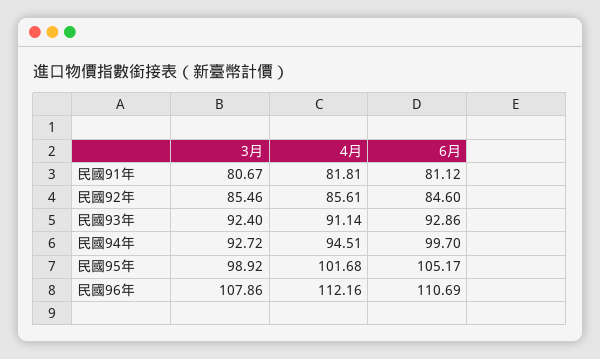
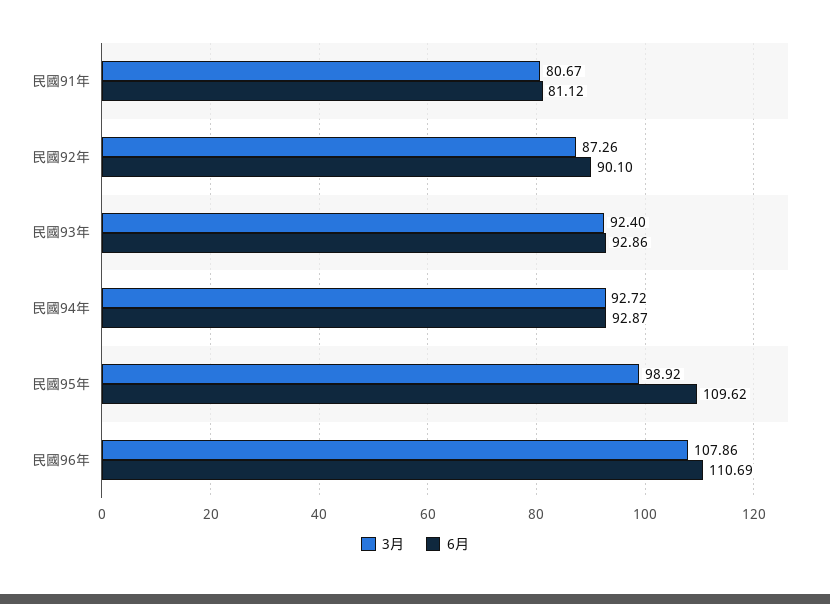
  {
    "3月": {
      "民國91年": 80.67,
-     "民國92年": 85.46,
+     "民國92年": 87.26,
      "民國93年": 92.4,
      "民國94年": 92.72,
      "民國95年": 98.92,
      "民國96年": 107.86
    },
-   "4月": {
-     "民國91年": 81.81,
-     "民國92年": 85.61,
-     "民國93年": 91.14,
-     "民國94年": 94.51,
-     "民國95年": 101.68,
-     "民國96年": 112.16
-   },
    "6月": {
      "民國91年": 81.12,
-     "民國92年": 84.6,
+     "民國92年": 90.1,
      "民國93年": 92.86,
-     "民國94年": 99.7,
+     "民國94年": 92.87,
-     "民國95年": 105.17,
+     "民國95年": 109.62,
      "民國96年": 110.69
    }
  }

